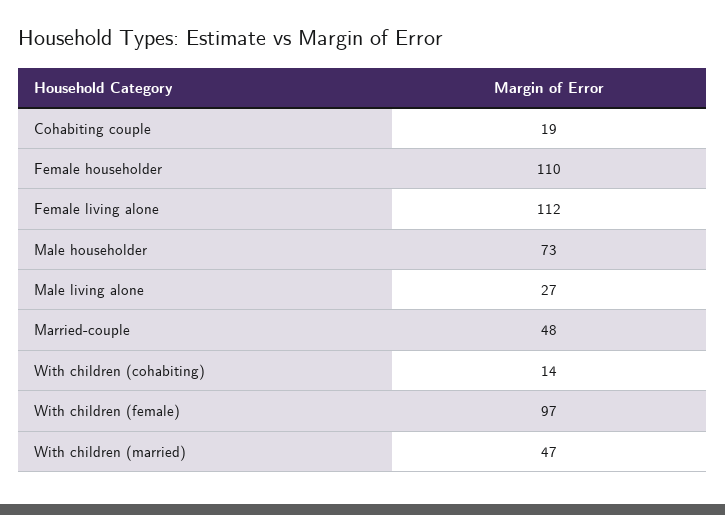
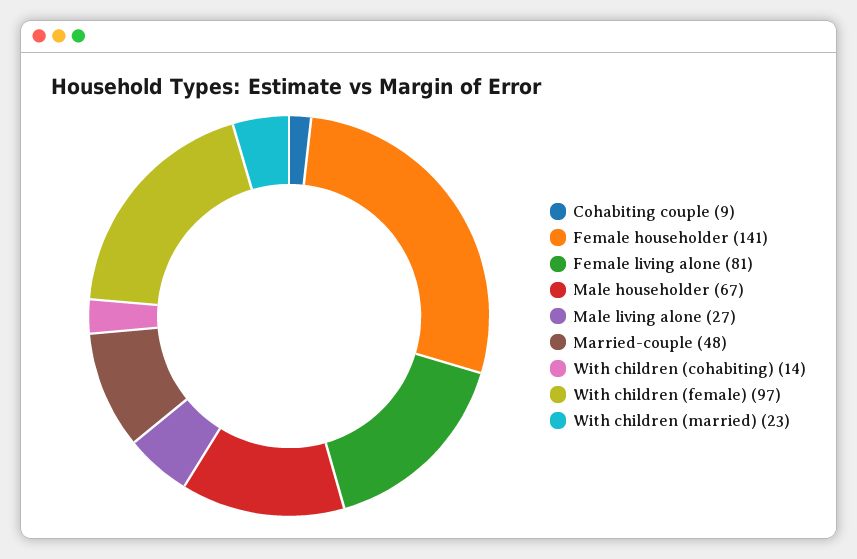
  {
-   "Cohabiting couple": 19,
+   "Cohabiting couple": 9,
-   "Female householder": 110,
+   "Female householder": 141,
-   "Female living alone": 112,
+   "Female living alone": 81,
-   "Male householder": 73,
+   "Male householder": 67,
    "Male living alone": 27,
    "Married-couple": 48,
    "With children (cohabiting)": 14,
    "With children (female)": 97,
-   "With children (married)": 47
+   "With children (married)": 23
  }

